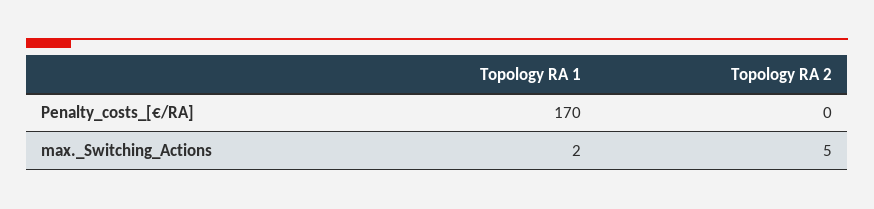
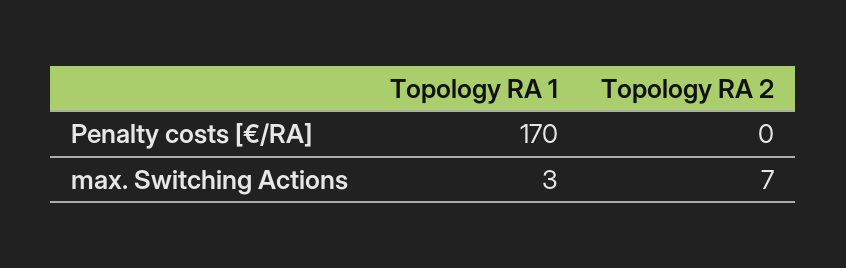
  {
    "Topology RA 1": {
      "Penalty_costs_[€/RA]": 170,
-     "max._Switching_Actions": 2
+     "max._Switching_Actions": 3
    },
    "Topology RA 2": {
      "Penalty_costs_[€/RA]": 0,
-     "max._Switching_Actions": 5
+     "max._Switching_Actions": 7
    }
  }

